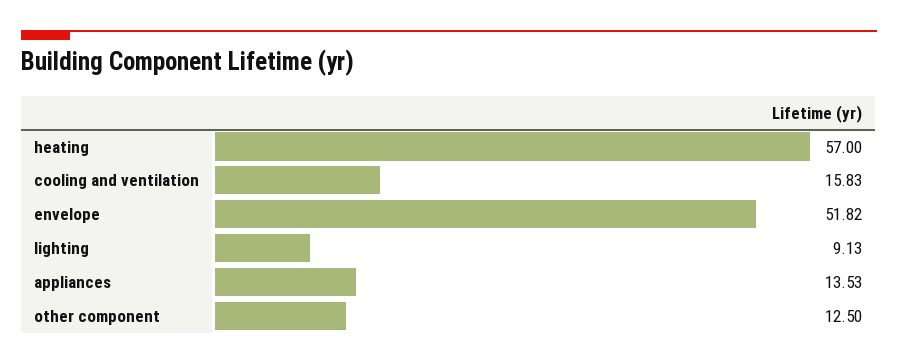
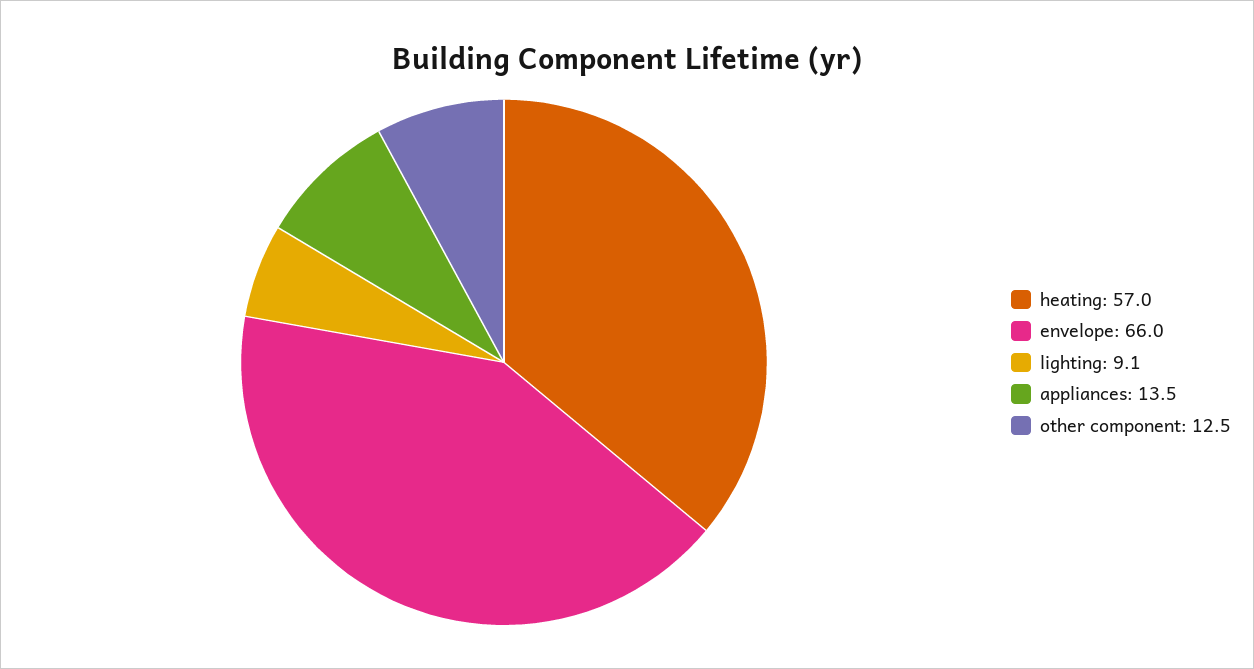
  {
    "heating": 57,
-   "cooling and ventilation": 15.83,
-   "envelope": 51.82,
+   "envelope": 66,
    "lighting": 9.13,
    "appliances": 13.53,
    "other component": 12.5
  }

